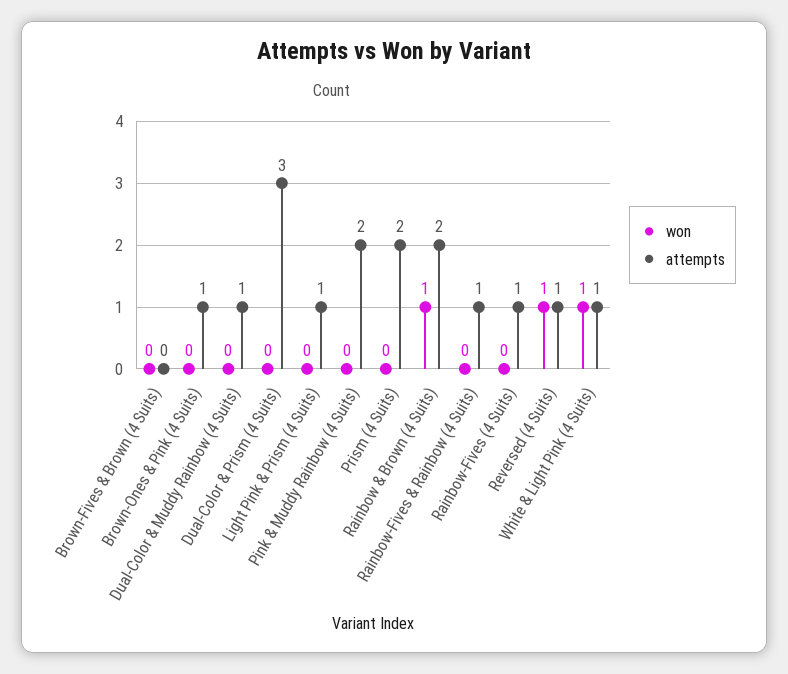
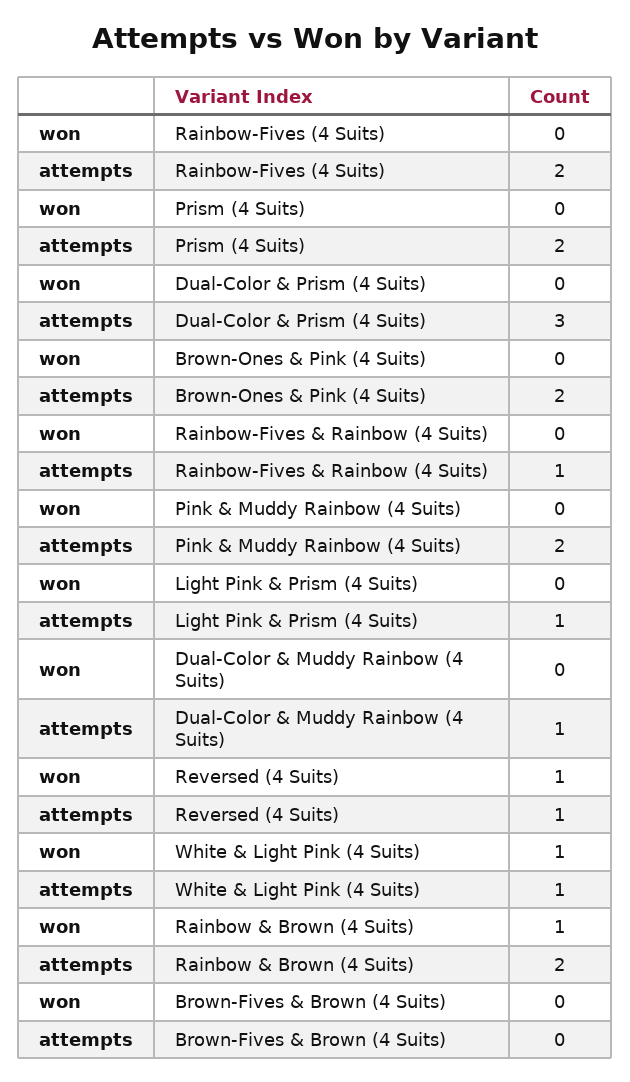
  {
    "won": {
      "Brown-Fives & Brown (4 Suits)": 0,
      "Brown-Ones & Pink (4 Suits)": 0,
      "Dual-Color & Muddy Rainbow (4 Suits)": 0,
      "Dual-Color & Prism (4 Suits)": 0,
      "Light Pink & Prism (4 Suits)": 0,
      "Pink & Muddy Rainbow (4 Suits)": 0,
      "Prism (4 Suits)": 0,
      "Rainbow & Brown (4 Suits)": 1,
      "Rainbow-Fives & Rainbow (4 Suits)": 0,
      "Rainbow-Fives (4 Suits)": 0,
      "Reversed (4 Suits)": 1,
      "White & Light Pink (4 Suits)": 1
    },
    "attempts": {
      "Brown-Fives & Brown (4 Suits)": 0,
-     "Brown-Ones & Pink (4 Suits)": 1,
+     "Brown-Ones & Pink (4 Suits)": 2,
      "Dual-Color & Muddy Rainbow (4 Suits)": 1,
      "Dual-Color & Prism (4 Suits)": 3,
      "Light Pink & Prism (4 Suits)": 1,
      "Pink & Muddy Rainbow (4 Suits)": 2,
      "Prism (4 Suits)": 2,
      "Rainbow & Brown (4 Suits)": 2,
      "Rainbow-Fives & Rainbow (4 Suits)": 1,
-     "Rainbow-Fives (4 Suits)": 1,
+     "Rainbow-Fives (4 Suits)": 2,
      "Reversed (4 Suits)": 1,
      "White & Light Pink (4 Suits)": 1
    }
  }

